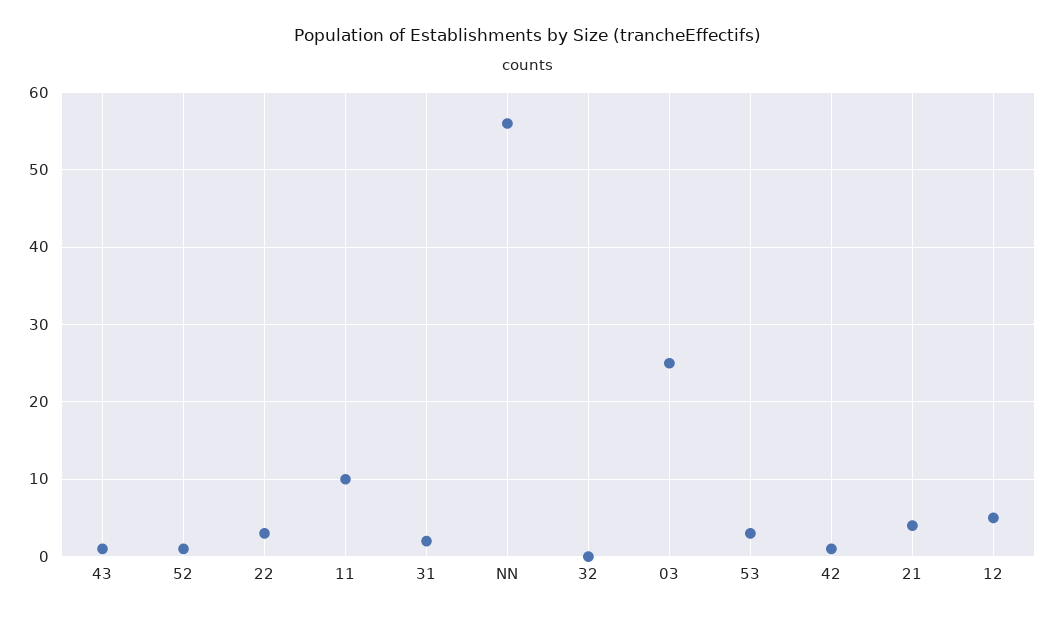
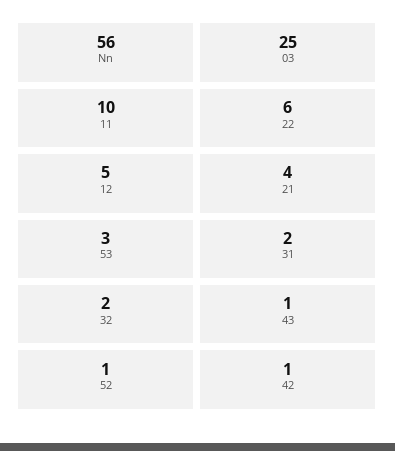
  {
    "43": 1,
    "52": 1,
-   "22": 3,
+   "22": 6,
    "11": 10,
    "31": 2,
    "NN": 56,
-   "32": 0,
+   "32": 2,
    "03": 25,
    "53": 3,
    "42": 1,
    "21": 4,
    "12": 5
  }

